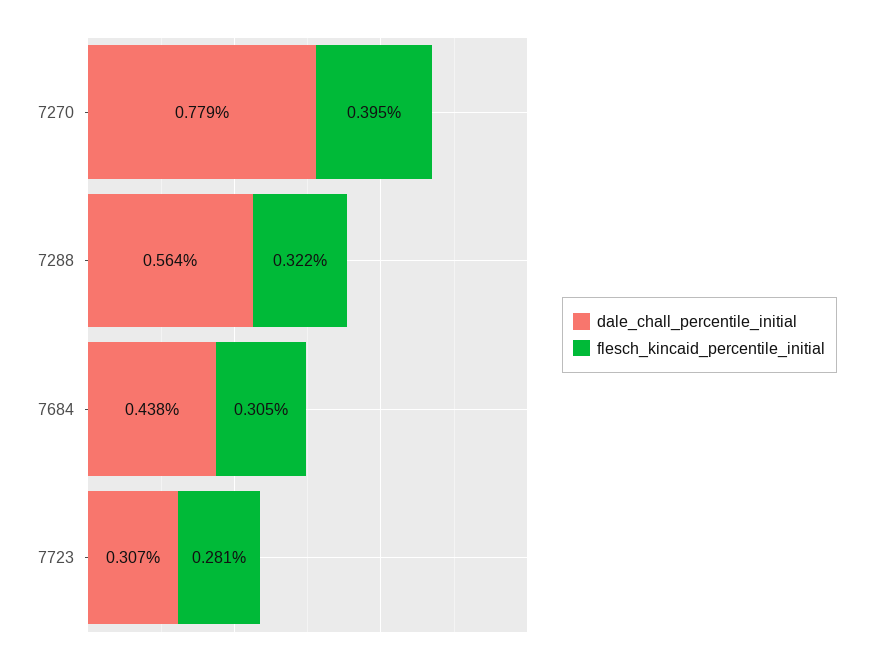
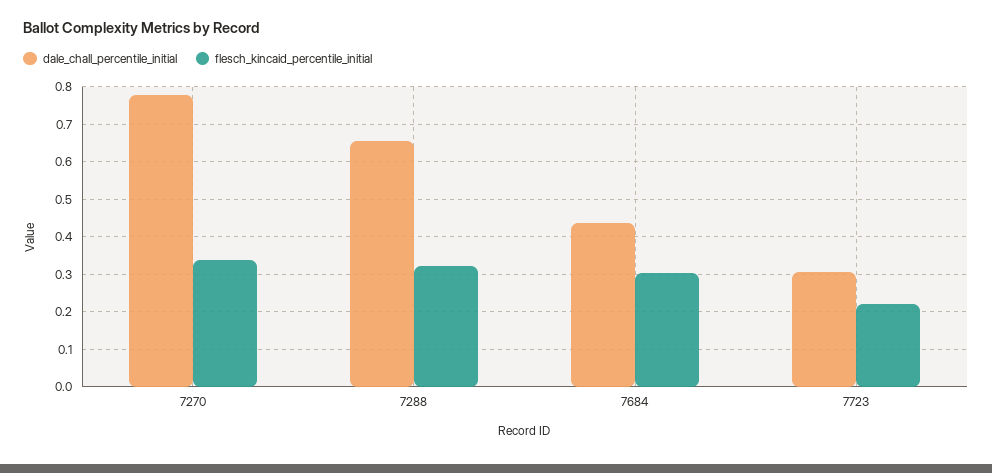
  {
    "dale_chall_percentile_initial": {
      "7270": 0.779,
-     "7288": 0.564,
+     "7288": 0.66,
      "7684": 0.438,
      "7723": 0.307
    },
    "flesch_kincaid_percentile_initial": {
-     "7270": 0.395,
+     "7270": 0.34,
      "7288": 0.322,
      "7684": 0.305,
-     "7723": 0.281
+     "7723": 0.22
    }
  }

